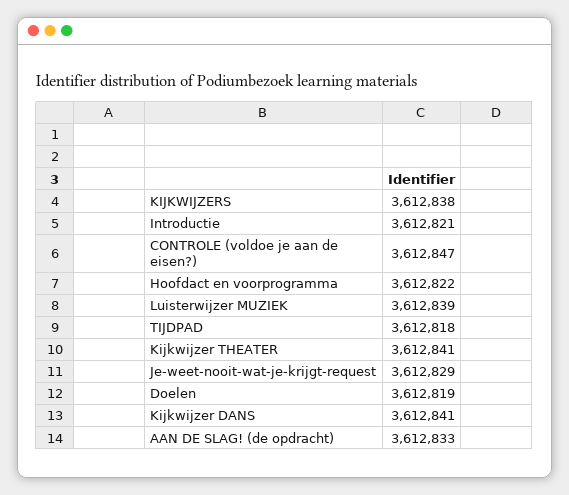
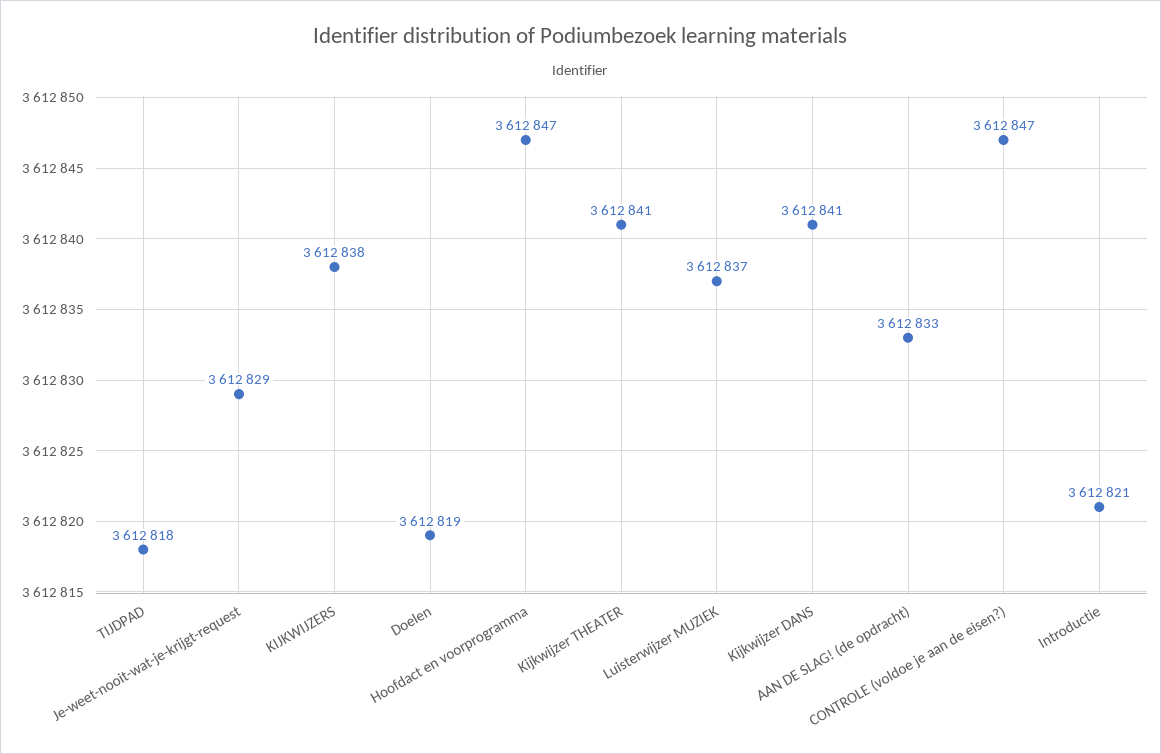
  {
    "KIJKWIJZERS": 3612838,
    "Introductie": 3612821,
    "CONTROLE (voldoe je aan de eisen?)": 3612847,
-   "Hoofdact en voorprogramma": 3612822,
+   "Hoofdact en voorprogramma": 3612847,
-   "Luisterwijzer MUZIEK": 3612839,
+   "Luisterwijzer MUZIEK": 3612837,
    "TIJDPAD": 3612818,
    "Kijkwijzer THEATER": 3612841,
    "Je-weet-nooit-wat-je-krijgt-request": 3612829,
    "Doelen": 3612819,
    "Kijkwijzer DANS": 3612841,
    "AAN DE SLAG! (de opdracht)": 3612833
  }

